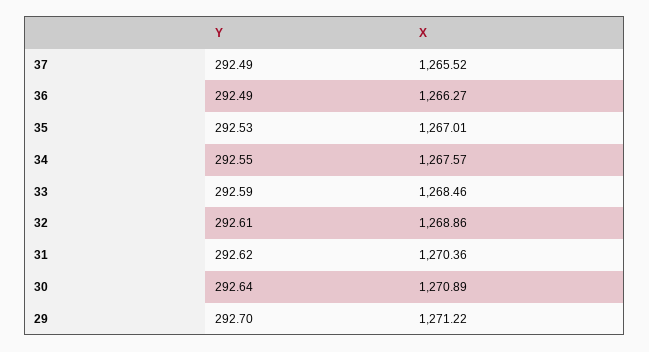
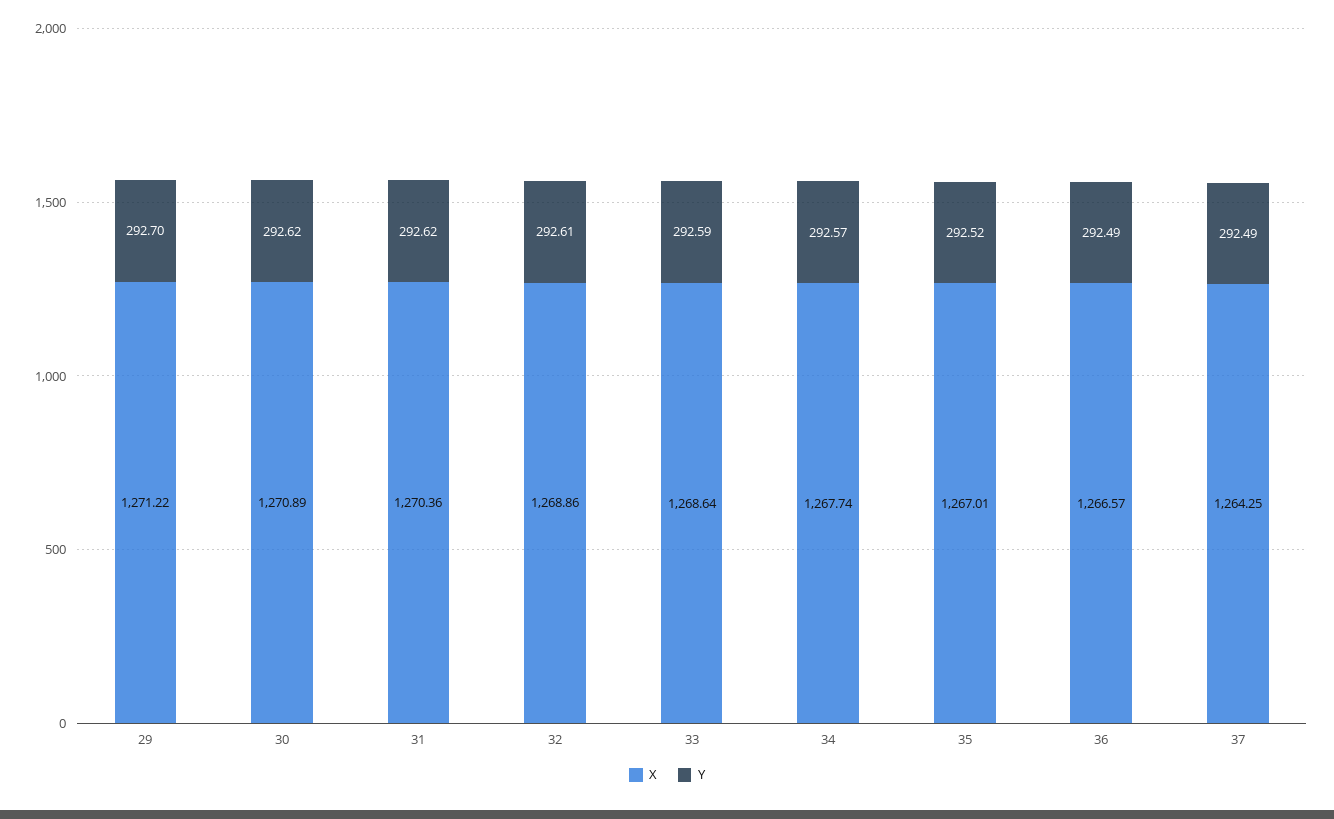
  {
    "Y": {
      "37": 292.49,
      "36": 292.49,
-     "35": 292.53,
+     "35": 292.52,
-     "34": 292.55,
+     "34": 292.57,
      "33": 292.59,
      "32": 292.61,
      "31": 292.62,
-     "30": 292.64,
+     "30": 292.62,
      "29": 292.7
    },
    "X": {
-     "37": 1265.52,
+     "37": 1264.25,
-     "36": 1266.27,
+     "36": 1266.57,
      "35": 1267.01,
-     "34": 1267.57,
+     "34": 1267.74,
-     "33": 1268.46,
+     "33": 1268.64,
      "32": 1268.86,
      "31": 1270.36,
      "30": 1270.89,
      "29": 1271.22
    }
  }

